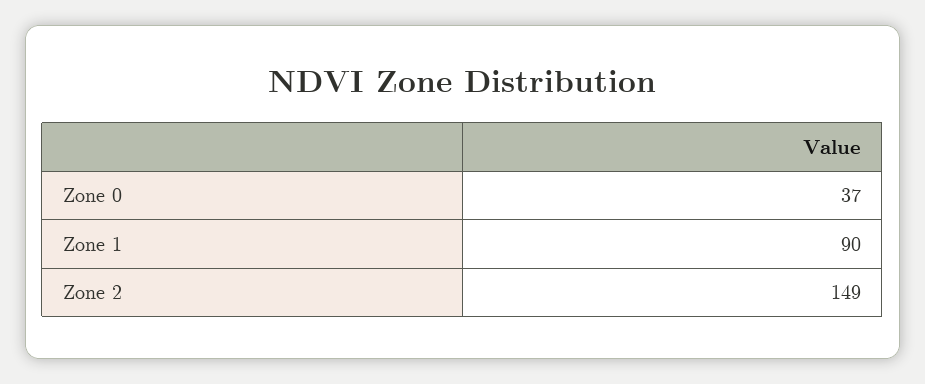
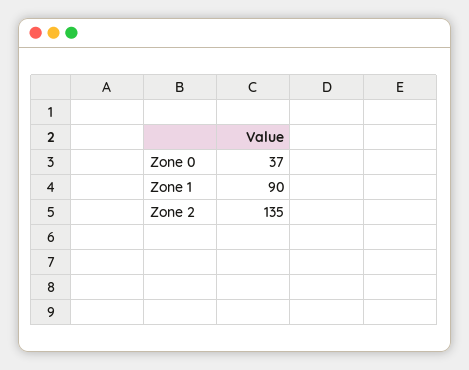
  {
    "Zone 0": 37,
    "Zone 1": 90,
-   "Zone 2": 149
+   "Zone 2": 135
  }

